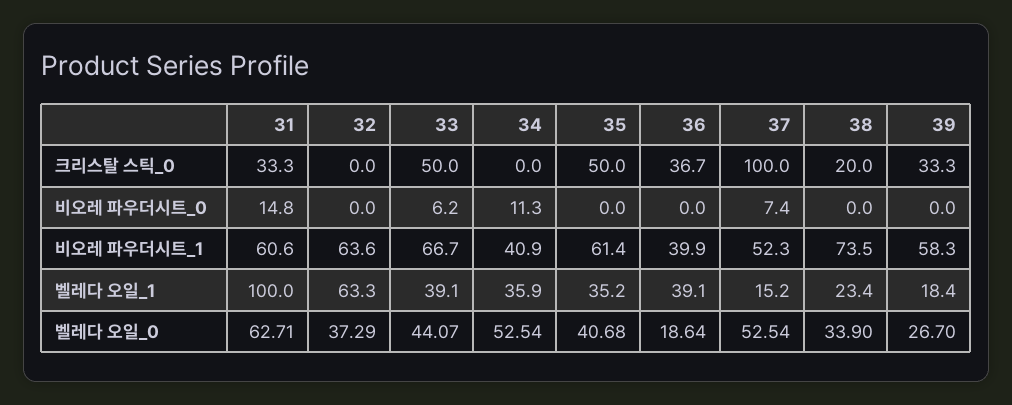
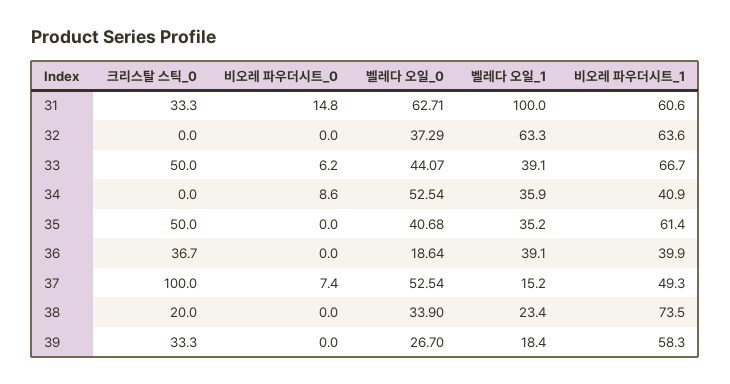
  {
    "31": {
      "크리스탈 스틱_0": 33.3,
      "비오레 파우더시트_0": 14.8,
      "비오레 파우더시트_1": 60.6,
      "벨레다 오일_1": 100,
      "벨레다 오일_0": 62.71
    },
    "32": {
      "크리스탈 스틱_0": 0,
      "비오레 파우더시트_0": 0,
      "비오레 파우더시트_1": 63.6,
      "벨레다 오일_1": 63.3,
      "벨레다 오일_0": 37.29
    },
    "33": {
      "크리스탈 스틱_0": 50,
      "비오레 파우더시트_0": 6.2,
      "비오레 파우더시트_1": 66.7,
      "벨레다 오일_1": 39.1,
      "벨레다 오일_0": 44.07
    },
    "34": {
      "크리스탈 스틱_0": 0,
-     "비오레 파우더시트_0": 11.3,
+     "비오레 파우더시트_0": 8.6,
      "비오레 파우더시트_1": 40.9,
      "벨레다 오일_1": 35.9,
      "벨레다 오일_0": 52.54
    },
    "35": {
      "크리스탈 스틱_0": 50,
      "비오레 파우더시트_0": 0,
      "비오레 파우더시트_1": 61.4,
      "벨레다 오일_1": 35.2,
      "벨레다 오일_0": 40.68
    },
    "36": {
      "크리스탈 스틱_0": 36.7,
      "비오레 파우더시트_0": 0,
      "비오레 파우더시트_1": 39.9,
      "벨레다 오일_1": 39.1,
      "벨레다 오일_0": 18.64
    },
    "37": {
      "크리스탈 스틱_0": 100,
      "비오레 파우더시트_0": 7.4,
-     "비오레 파우더시트_1": 52.3,
+     "비오레 파우더시트_1": 49.3,
      "벨레다 오일_1": 15.2,
      "벨레다 오일_0": 52.54
    },
    "38": {
      "크리스탈 스틱_0": 20,
      "비오레 파우더시트_0": 0,
      "비오레 파우더시트_1": 73.5,
      "벨레다 오일_1": 23.4,
      "벨레다 오일_0": 33.9
    },
    "39": {
      "크리스탈 스틱_0": 33.3,
      "비오레 파우더시트_0": 0,
      "비오레 파우더시트_1": 58.3,
      "벨레다 오일_1": 18.4,
      "벨레다 오일_0": 26.7
    }
  }

